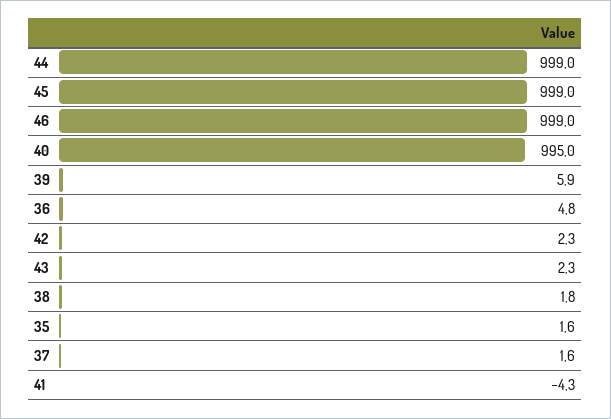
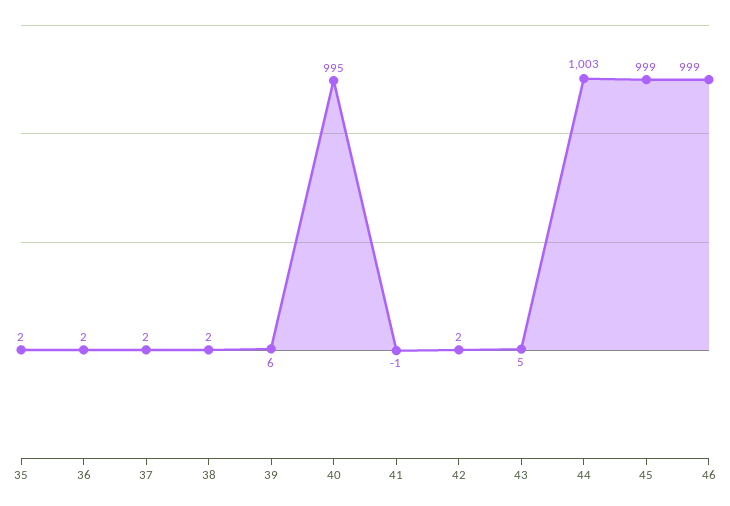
  {
-   "44": 999,
+   "44": 1003,
    "45": 999,
    "46": 999,
    "40": 995,
    "39": 5.9,
-   "36": 4.8,
+   "36": 2,
    "42": 2.3,
-   "43": 2.3,
+   "43": 5,
    "38": 1.8,
    "35": 1.6,
    "37": 1.6,
-   "41": -4.3
+   "41": -1
  }

